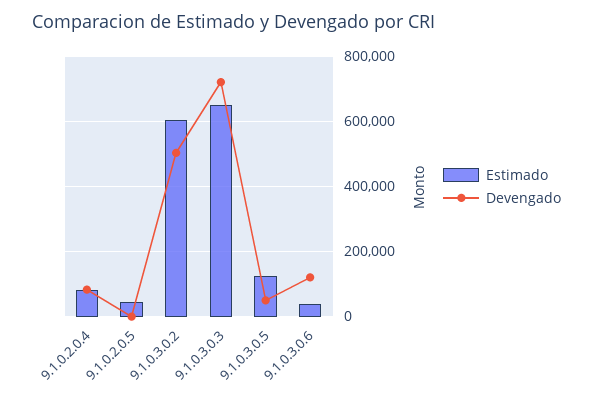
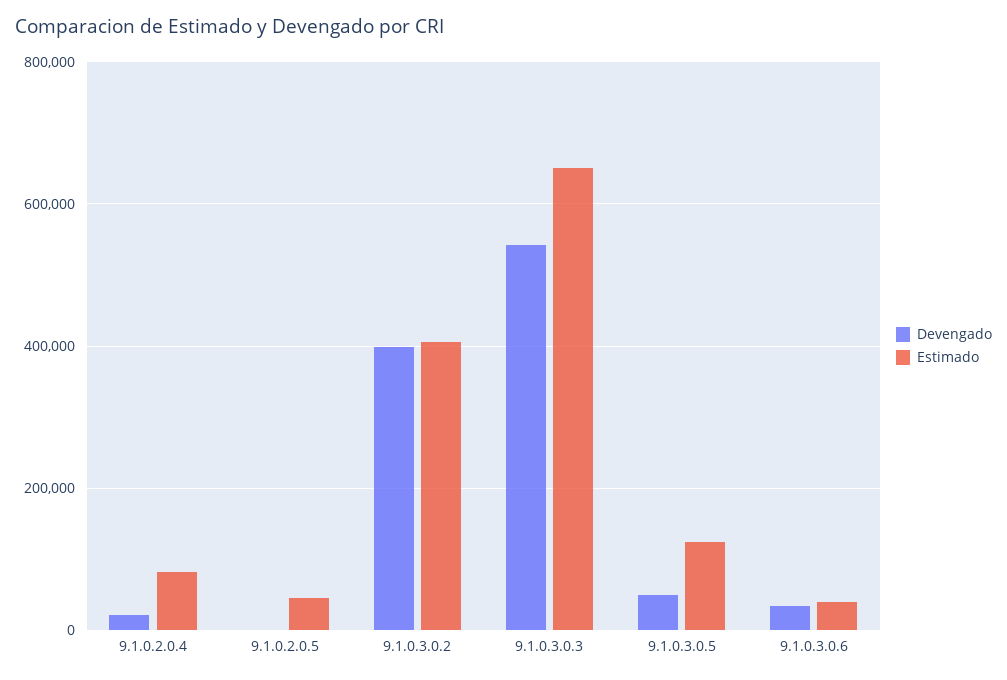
  {
    "Estimado": {
      "9.1.0.2.0.4": 80000,
      "9.1.0.2.0.5": 40000,
-     "9.1.0.3.0.2": 600000,
+     "9.1.0.3.0.2": 400000,
      "9.1.0.3.0.3": 660000,
      "9.1.0.3.0.5": 120000,
      "9.1.0.3.0.6": 40000
    },
    "Devengado": {
-     "9.1.0.2.0.4": 80000,
+     "9.1.0.2.0.4": 20000,
      "9.1.0.2.0.5": 0,
-     "9.1.0.3.0.2": 500000,
+     "9.1.0.3.0.2": 400000,
-     "9.1.0.3.0.3": 720000,
+     "9.1.0.3.0.3": 540000,
      "9.1.0.3.0.5": 60000,
-     "9.1.0.3.0.6": 120000
+     "9.1.0.3.0.6": 40000
    }
  }

